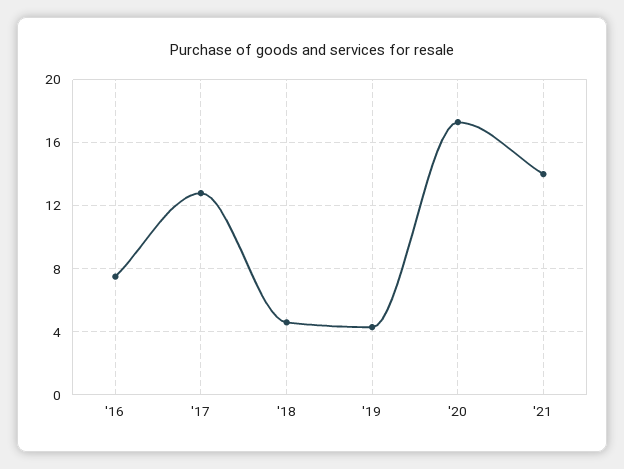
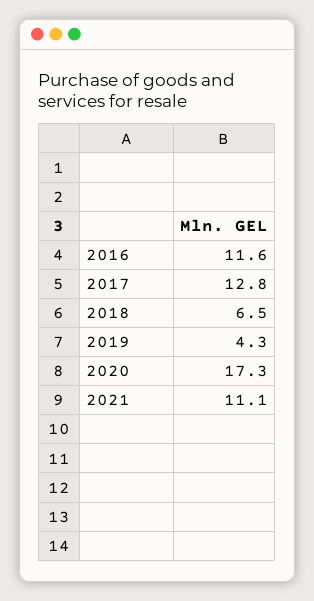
  {
-   "'16": 7.5,
+   "'16": 11.6,
    "'17": 12.8,
-   "'18": 4.5,
+   "'18": 6.5,
    "'19": 4.3,
    "'20": 17.3,
-   "'21": 14
+   "'21": 11.1
  }

